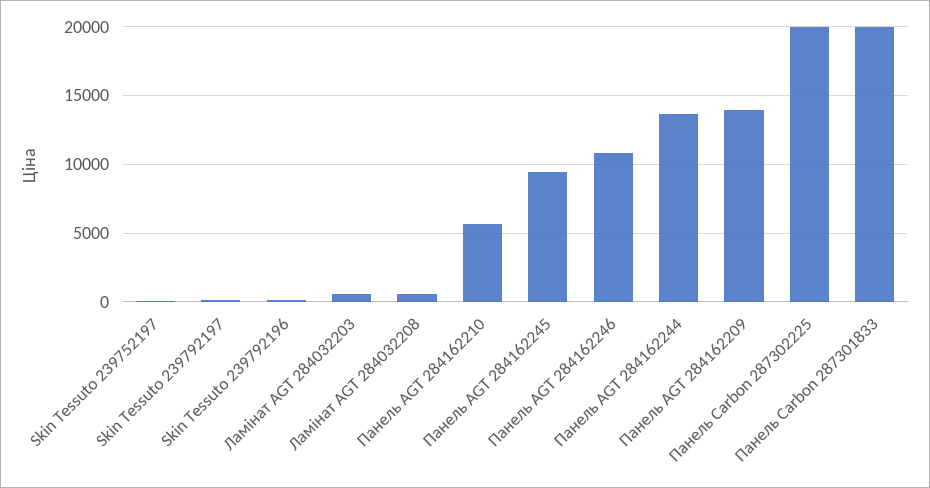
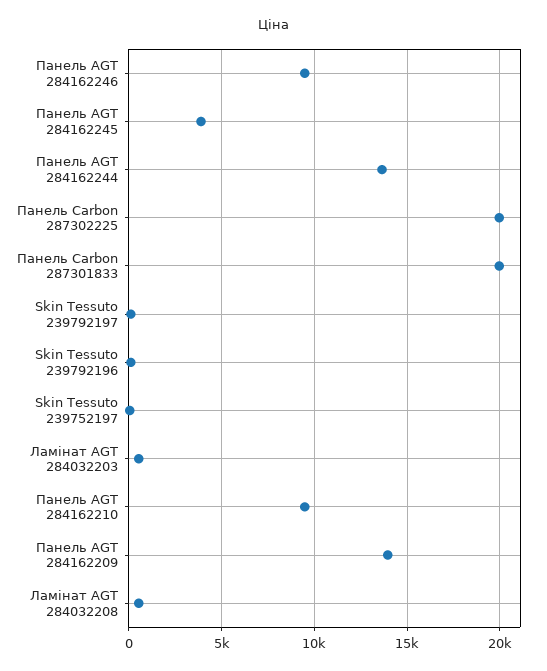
  {
    "Skin Tessuto 239752197": 0,
    "Skin Tessuto 239792197": 0,
    "Skin Tessuto 239792196": 0,
    "Ламінат AGT 284032203": 500,
    "Ламінат AGT 284032208": 500,
-   "Панель AGT 284162210": 5500,
+   "Панель AGT 284162210": 9500,
-   "Панель AGT 284162245": 9500,
+   "Панель AGT 284162245": 4000,
-   "Панель AGT 284162246": 11000,
+   "Панель AGT 284162246": 9500,
    "Панель AGT 284162244": 13500,
    "Панель AGT 284162209": 14000,
    "Панель Carbon 287302225": 20000,
    "Панель Carbon 287301833": 20000
  }

